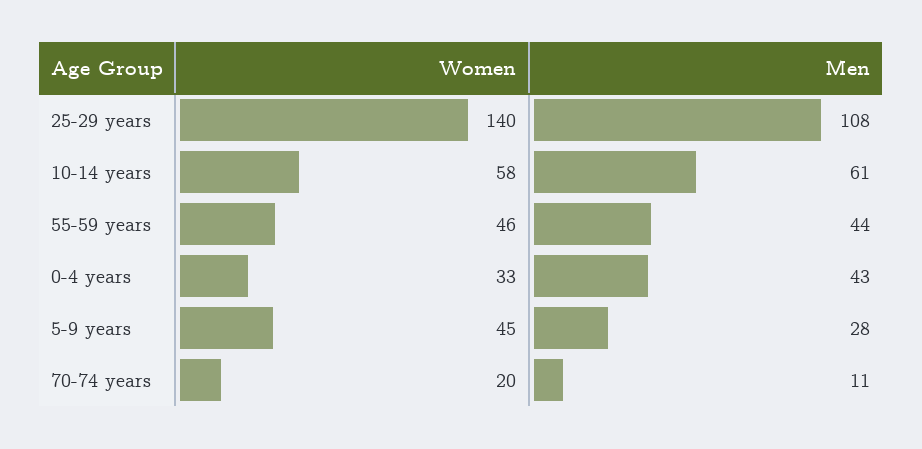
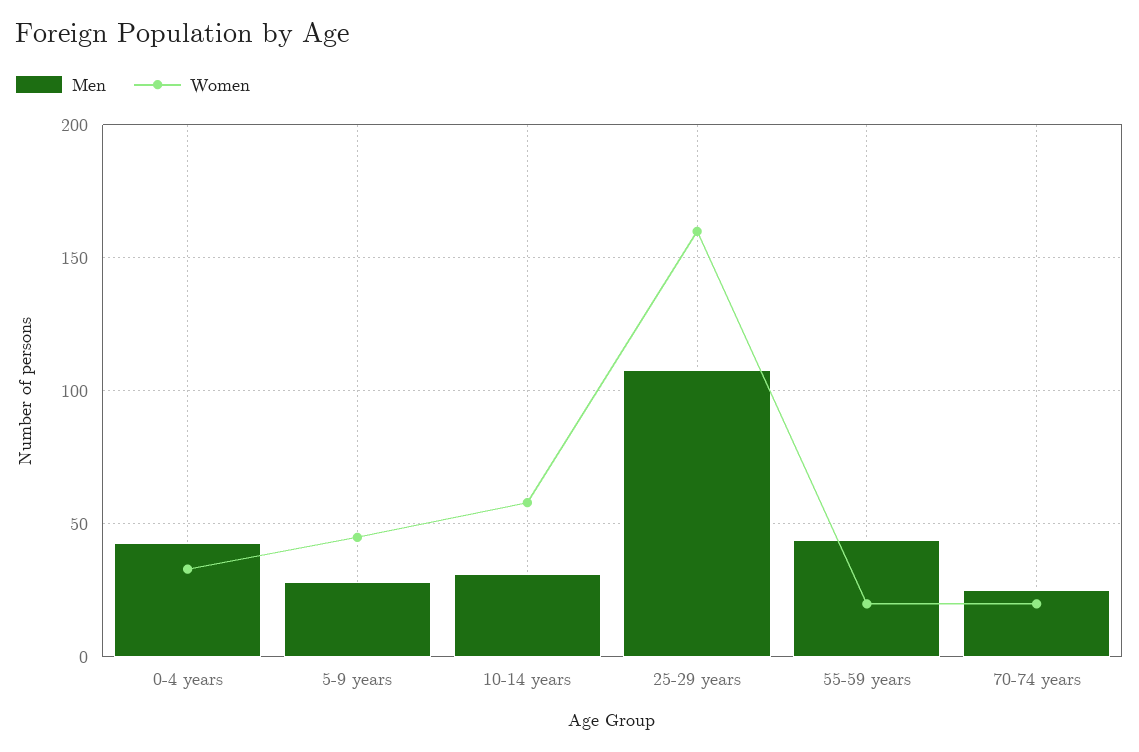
  {
    "Women": {
-     "25-29 years": 140,
+     "25-29 years": 160,
      "10-14 years": 58,
-     "55-59 years": 46,
+     "55-59 years": 20,
      "0-4 years": 33,
      "5-9 years": 45,
      "70-74 years": 20
    },
    "Men": {
      "25-29 years": 108,
-     "10-14 years": 61,
+     "10-14 years": 30,
      "55-59 years": 44,
      "0-4 years": 43,
      "5-9 years": 28,
-     "70-74 years": 11
+     "70-74 years": 25
    }
  }

